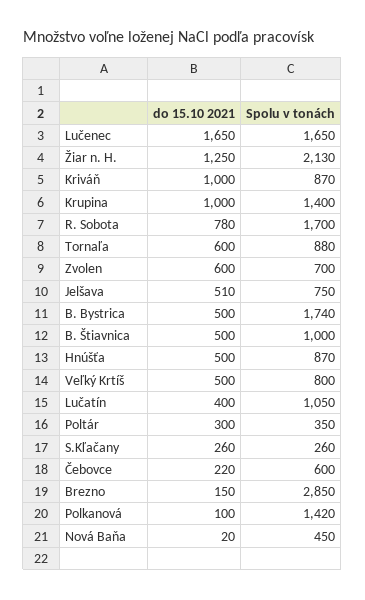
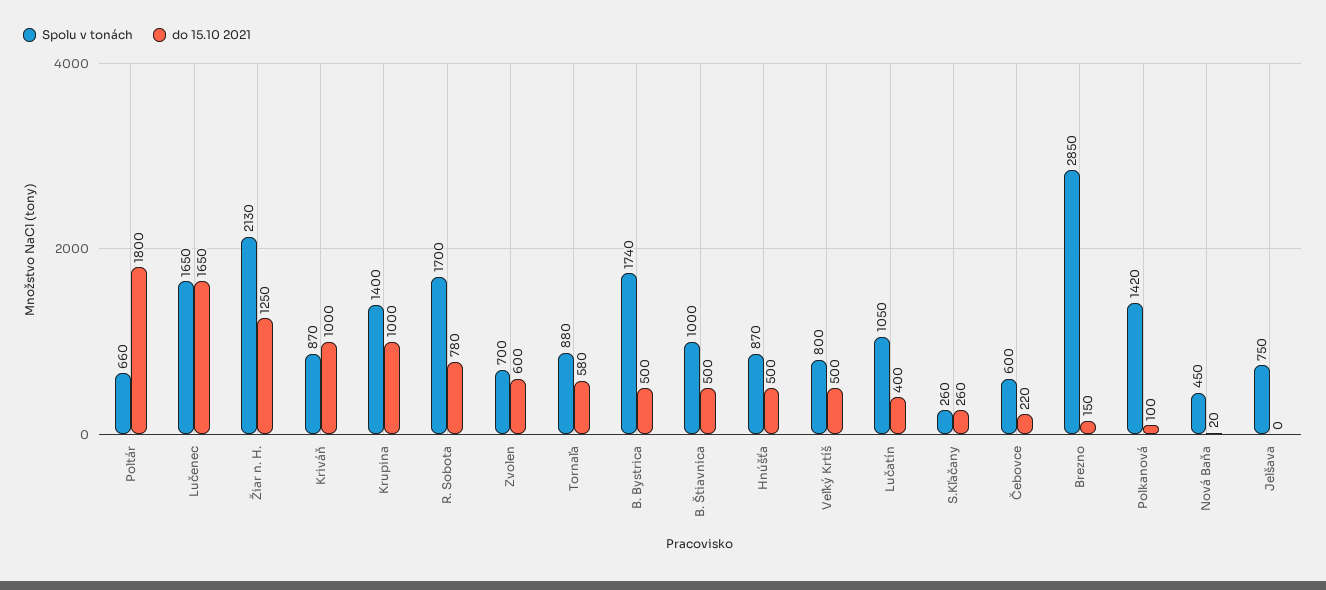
  {
    "do 15.10 2021": {
      "Lučenec": 1650,
      "Žiar n. H.": 1250,
      "Kriváň": 1000,
      "Krupina": 1000,
      "R. Sobota": 780,
-     "Tornaľa": 600,
+     "Tornaľa": 580,
      "Zvolen": 600,
-     "Jelšava": 510,
+     "Jelšava": 0,
      "B. Bystrica": 500,
      "B. Štiavnica": 500,
      "Hnúšťa": 500,
      "Veľký Krtíš": 500,
      "Lučatín": 400,
-     "Poltár": 300,
+     "Poltár": 1800,
      "S.Kľačany": 260,
      "Čebovce": 220,
      "Brezno": 150,
      "Polkanová": 100,
      "Nová Baňa": 20
    },
    "Spolu v tonách": {
      "Lučenec": 1650,
      "Žiar n. H.": 2130,
      "Kriváň": 870,
      "Krupina": 1400,
      "R. Sobota": 1700,
      "Tornaľa": 880,
      "Zvolen": 700,
      "Jelšava": 750,
      "B. Bystrica": 1740,
      "B. Štiavnica": 1000,
      "Hnúšťa": 870,
      "Veľký Krtíš": 800,
      "Lučatín": 1050,
-     "Poltár": 350,
+     "Poltár": 660,
      "S.Kľačany": 260,
      "Čebovce": 600,
      "Brezno": 2850,
      "Polkanová": 1420,
      "Nová Baňa": 450
    }
  }

